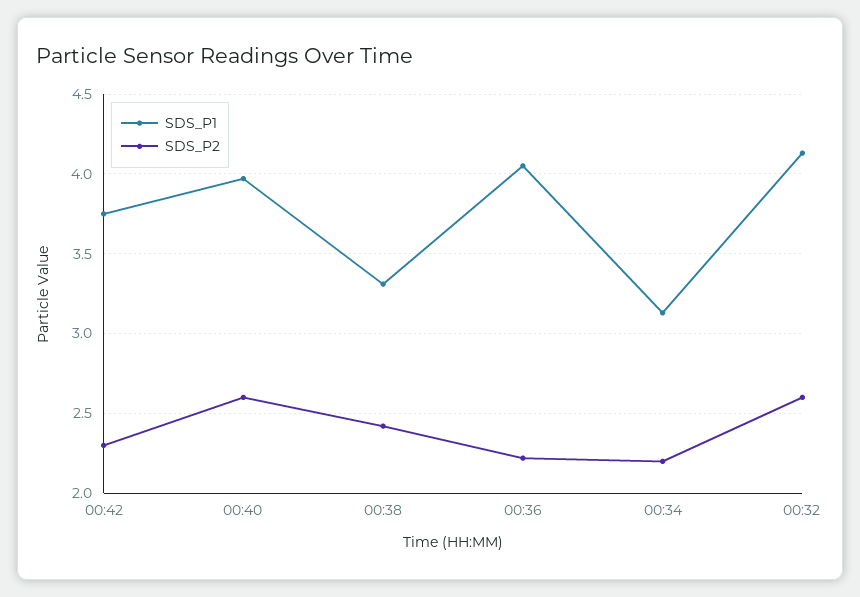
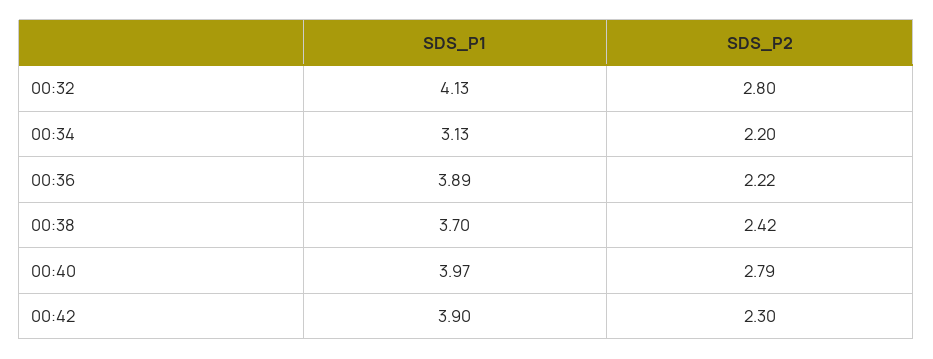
  {
    "SDS_P1": {
-     "00:42": 3.75,
+     "00:42": 3.9,
      "00:40": 3.97,
-     "00:38": 3.3,
+     "00:38": 3.7,
-     "00:36": 4.05,
+     "00:36": 3.89,
      "00:34": 3.13,
      "00:32": 4.13
    },
    "SDS_P2": {
      "00:42": 2.3,
-     "00:40": 2.6,
+     "00:40": 2.79,
      "00:38": 2.42,
      "00:36": 2.22,
      "00:34": 2.2,
-     "00:32": 2.6
+     "00:32": 2.8
    }
  }

